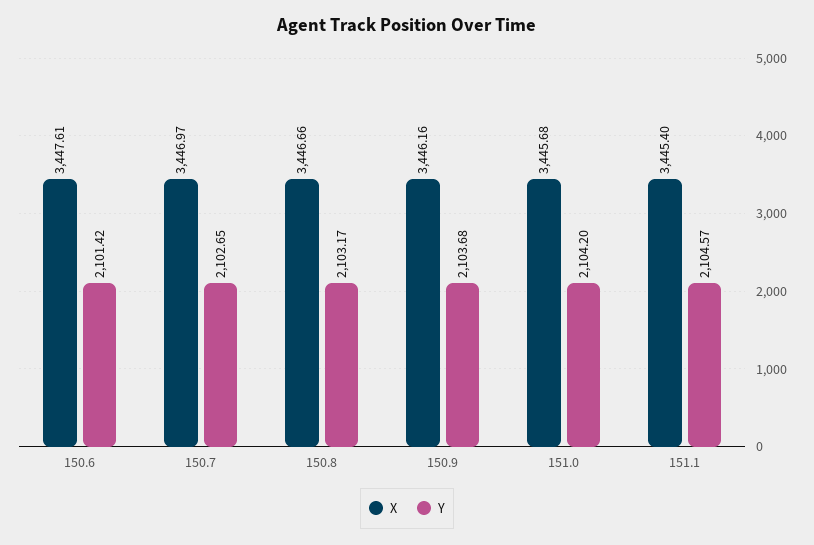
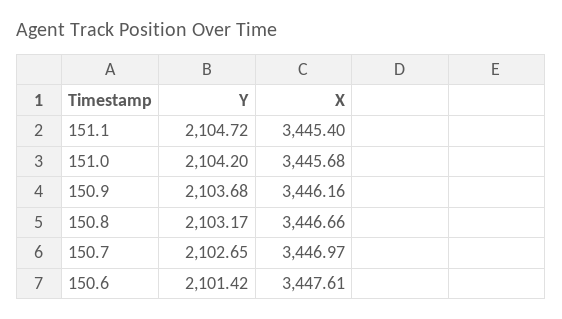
  {
    "X": {
      "150.6": 3447.61,
      "150.7": 3446.97,
      "150.8": 3446.66,
      "150.9": 3446.16,
      "151.0": 3445.68,
      "151.1": 3445.4
    },
    "Y": {
      "150.6": 2101.42,
      "150.7": 2102.65,
      "150.8": 2103.17,
      "150.9": 2103.68,
      "151.0": 2104.2,
-     "151.1": 2104.57
+     "151.1": 2104.72
    }
  }

